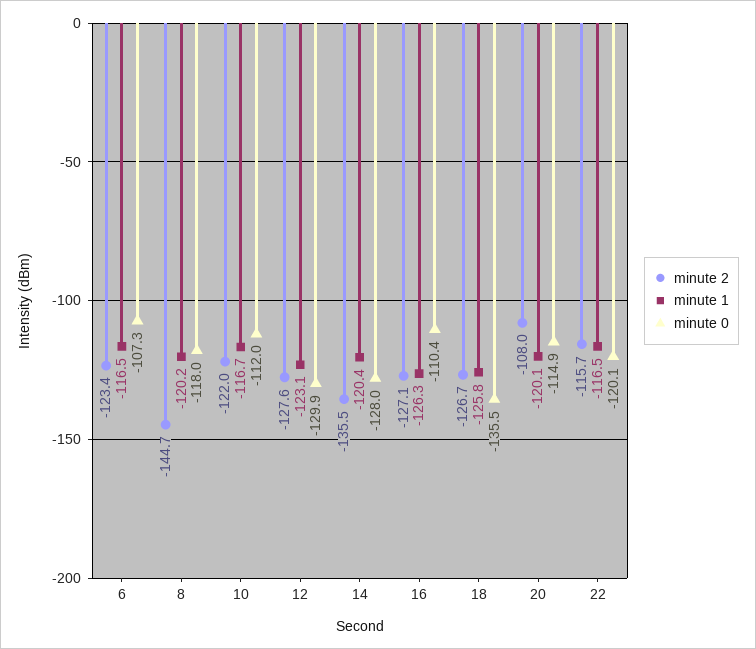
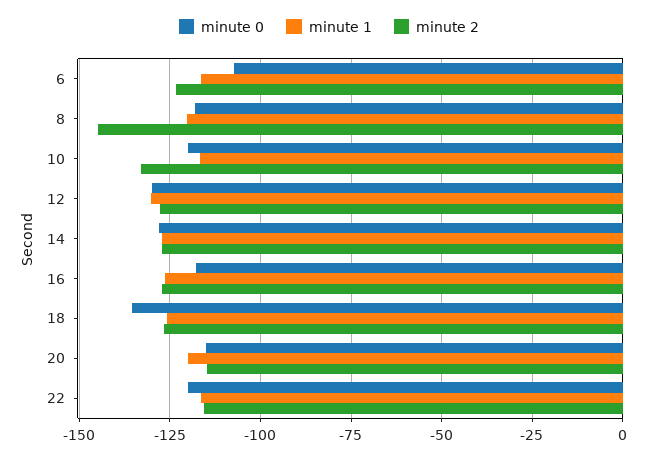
  {
    "minute 2": {
      "6": -123.4,
      "8": -144.7,
-     "10": -122,
+     "10": -132.5,
      "12": -127.6,
-     "14": -135.5,
+     "14": -127.5,
      "16": -127.1,
      "18": -126.7,
-     "20": -108,
+     "20": -115,
      "22": -115.7
    },
    "minute 1": {
      "6": -116.5,
      "8": -120.2,
      "10": -116.7,
-     "12": -123.1,
+     "12": -130,
-     "14": -120.4,
+     "14": -127.5,
      "16": -126.3,
      "18": -125.8,
      "20": -120.1,
      "22": -116.5
    },
    "minute 0": {
      "6": -107.3,
      "8": -118,
-     "10": -112,
+     "10": -120,
      "12": -129.9,
      "14": -128,
-     "16": -110.4,
+     "16": -117.5,
      "18": -135.5,
      "20": -114.9,
      "22": -120.1
    }
  }

